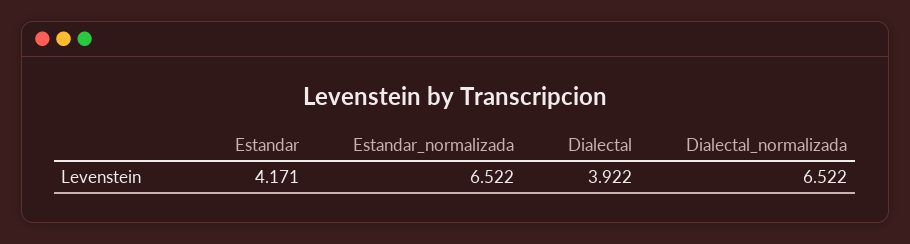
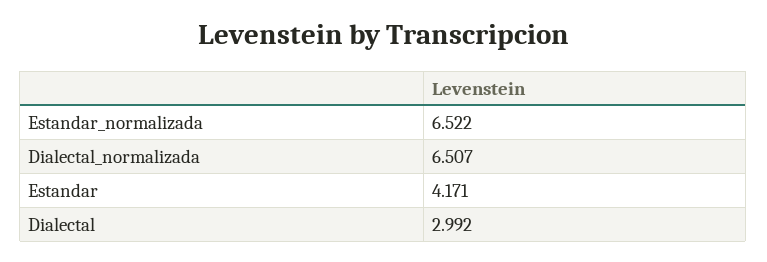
  {
    "Estandar": 4.171,
    "Estandar_normalizada": 6.522,
-   "Dialectal": 3.922,
+   "Dialectal": 2.992,
-   "Dialectal_normalizada": 6.522
+   "Dialectal_normalizada": 6.507
  }

